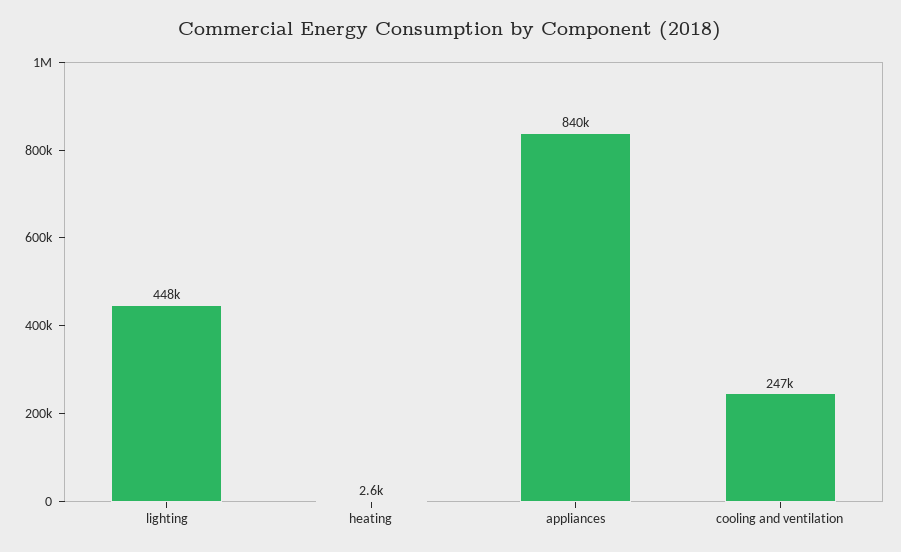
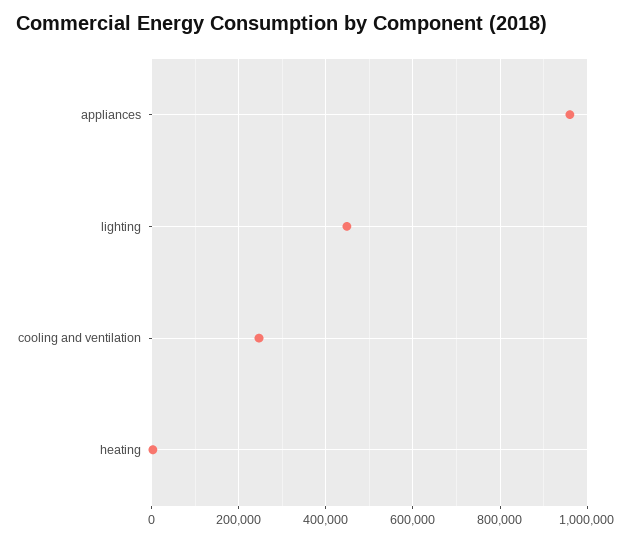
  {
    "lighting": 448000,
    "heating": 2600,
-   "appliances": 840000,
+   "appliances": 960000,
    "cooling and ventilation": 247000
  }

